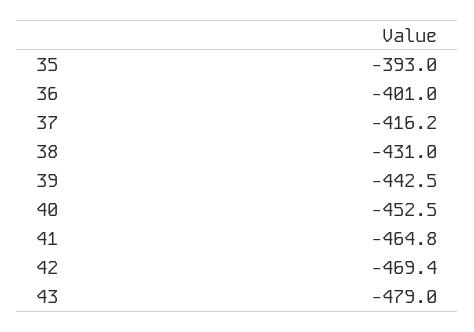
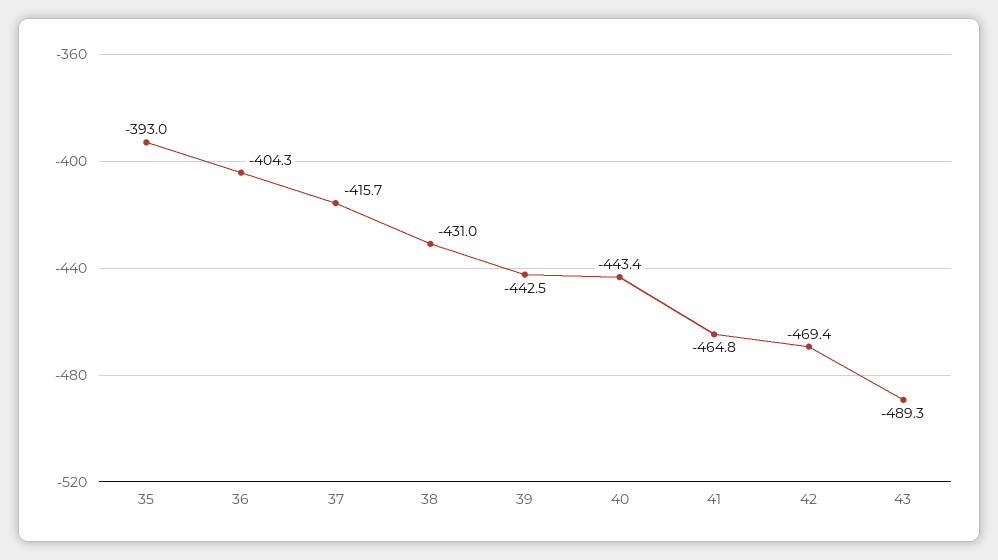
  {
    "35": -393,
-   "36": -401,
+   "36": -404.3,
-   "37": -416.2,
+   "37": -415.7,
    "38": -431,
    "39": -442.5,
-   "40": -452.5,
+   "40": -443.4,
    "41": -464.8,
    "42": -469.4,
-   "43": -479
+   "43": -489.3
  }

